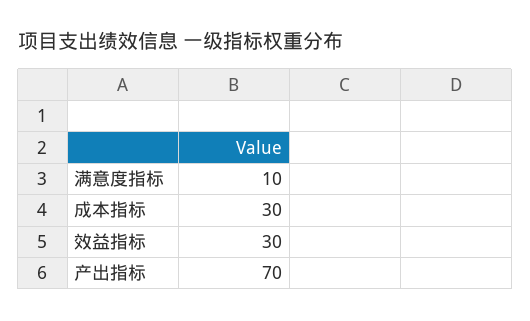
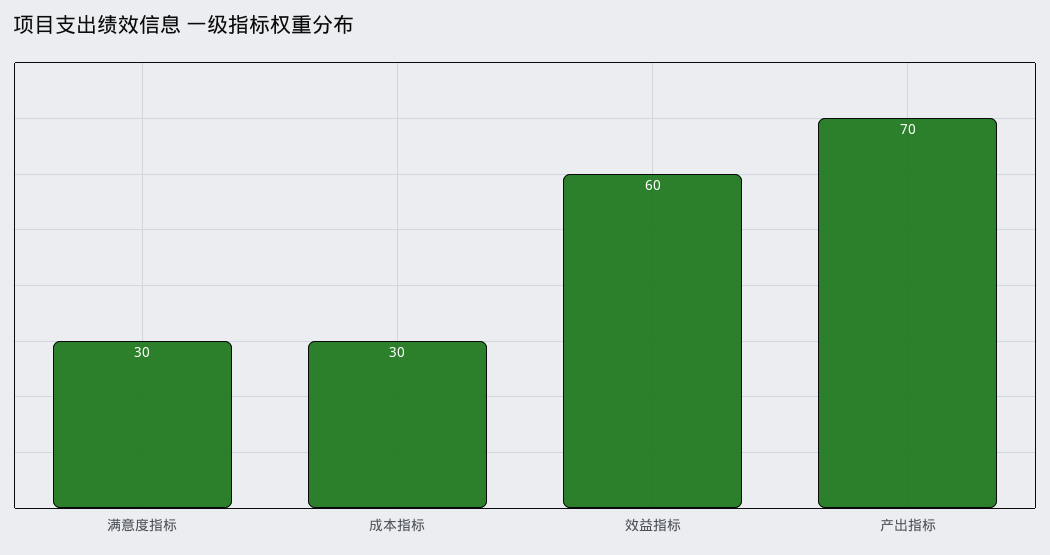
  {
-   "满意度指标": 10,
+   "满意度指标": 30,
    "成本指标": 30,
-   "效益指标": 30,
+   "效益指标": 60,
    "产出指标": 70
  }

